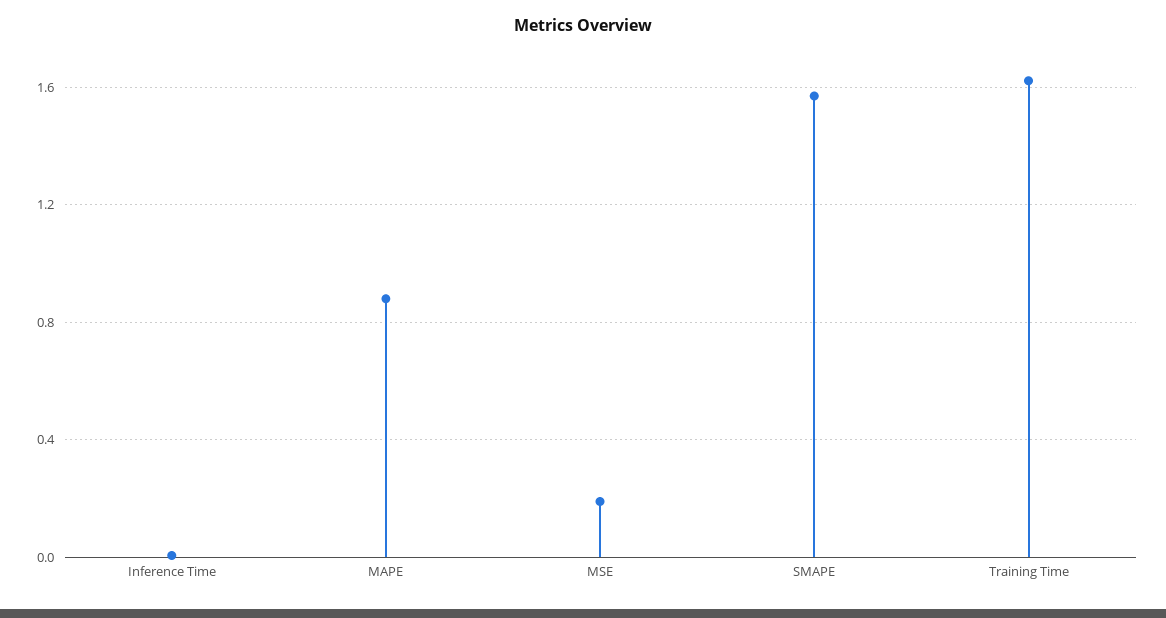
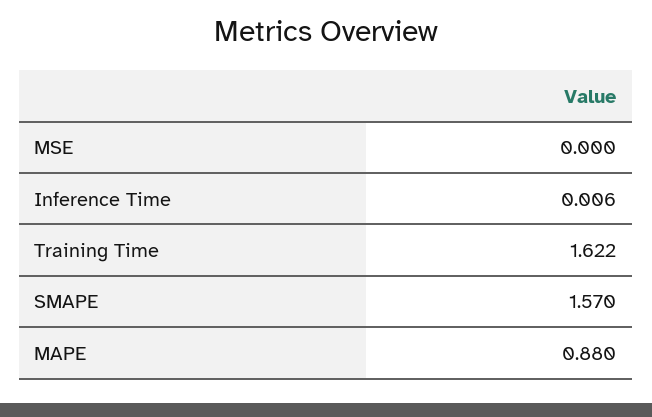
  {
    "Inference Time": 0.006,
    "MAPE": 0.88,
-   "MSE": 0.2,
+   "MSE": 0,
    "SMAPE": 1.57,
    "Training Time": 1.622
  }

